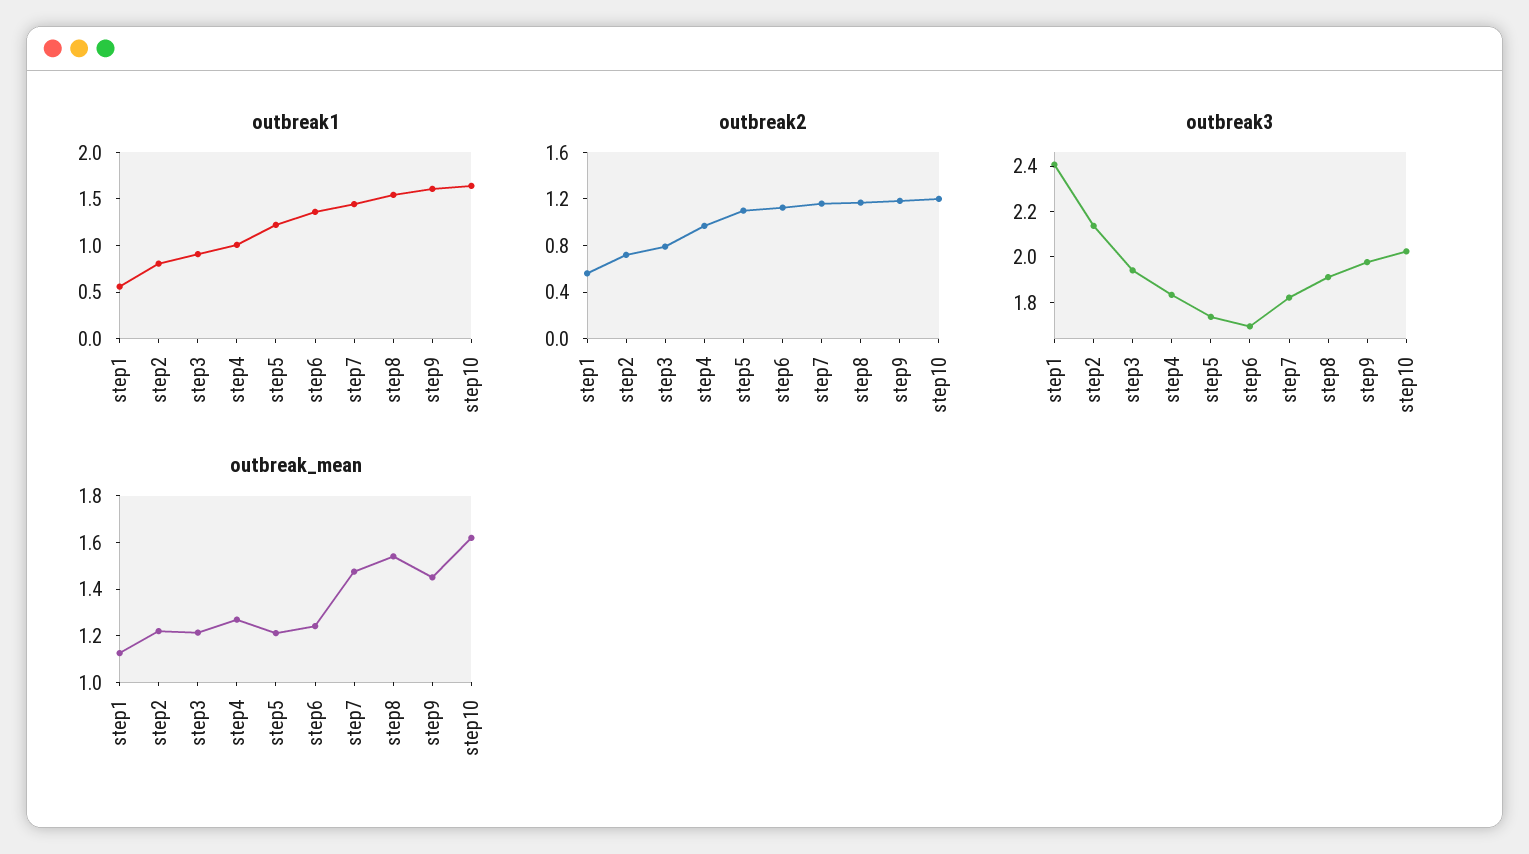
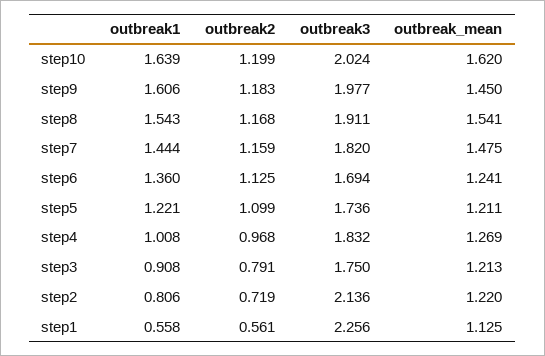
  {
    "outbreak1": {
      "step1": 0.558,
      "step2": 0.806,
      "step3": 0.908,
      "step4": 1.008,
      "step5": 1.221,
      "step6": 1.36,
      "step7": 1.444,
      "step8": 1.543,
      "step9": 1.606,
      "step10": 1.639
    },
    "outbreak2": {
      "step1": 0.561,
      "step2": 0.719,
      "step3": 0.791,
      "step4": 0.968,
      "step5": 1.099,
      "step6": 1.125,
      "step7": 1.159,
      "step8": 1.168,
      "step9": 1.183,
      "step10": 1.199
    },
    "outbreak3": {
-     "step1": 2.4,
+     "step1": 2.256,
      "step2": 2.136,
-     "step3": 1.95,
+     "step3": 1.75,
      "step4": 1.832,
      "step5": 1.736,
      "step6": 1.694,
      "step7": 1.82,
      "step8": 1.911,
      "step9": 1.977,
      "step10": 2.024
    },
    "outbreak_mean": {
      "step1": 1.125,
      "step2": 1.22,
      "step3": 1.213,
      "step4": 1.269,
      "step5": 1.211,
      "step6": 1.241,
      "step7": 1.475,
      "step8": 1.541,
      "step9": 1.45,
      "step10": 1.62
    }
  }

